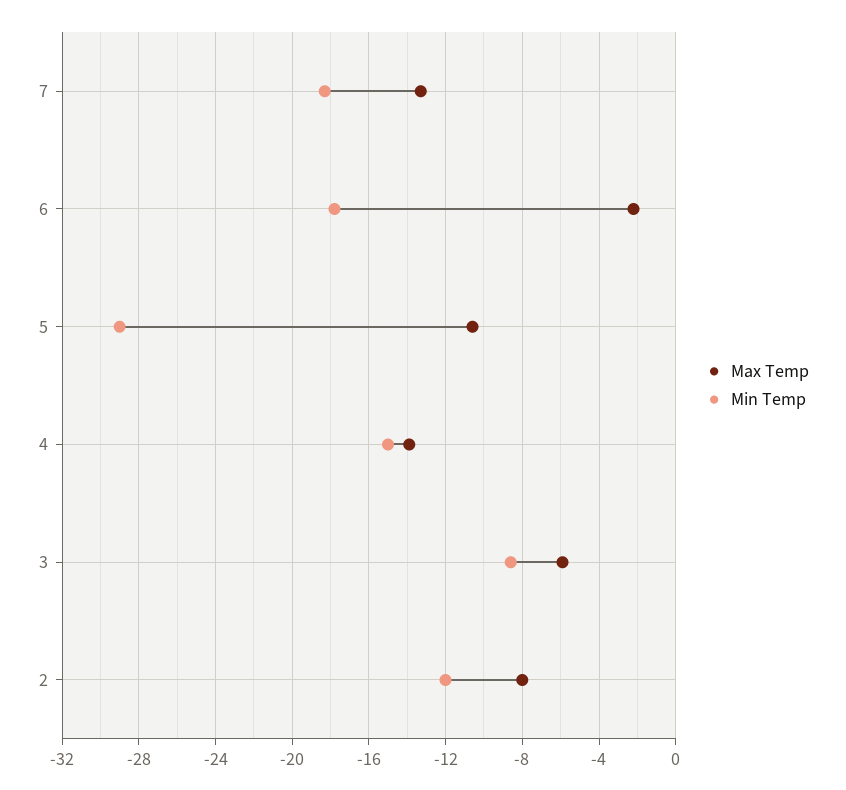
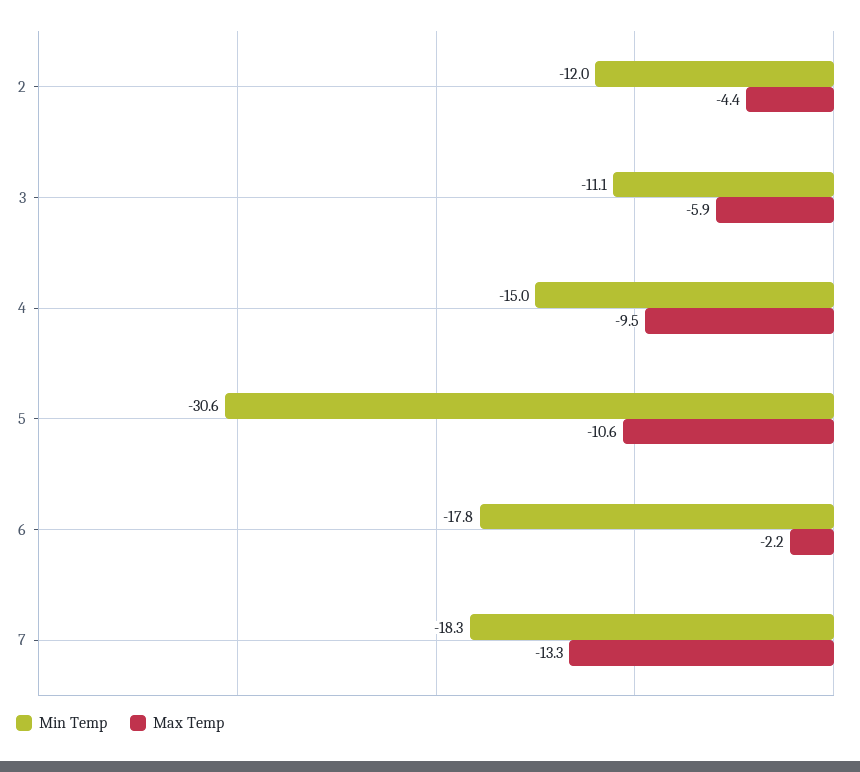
  {
    "Max Temp": {
      "7": -13.3,
      "6": -2.2,
      "5": -10.6,
-     "4": -14,
+     "4": -9.5,
      "3": -5.9,
-     "2": -8
+     "2": -4.4
    },
    "Min Temp": {
      "7": -18.3,
      "6": -17.8,
-     "5": -29,
+     "5": -30.6,
      "4": -15,
-     "3": -8.5,
+     "3": -11.1,
      "2": -12
    }
  }

